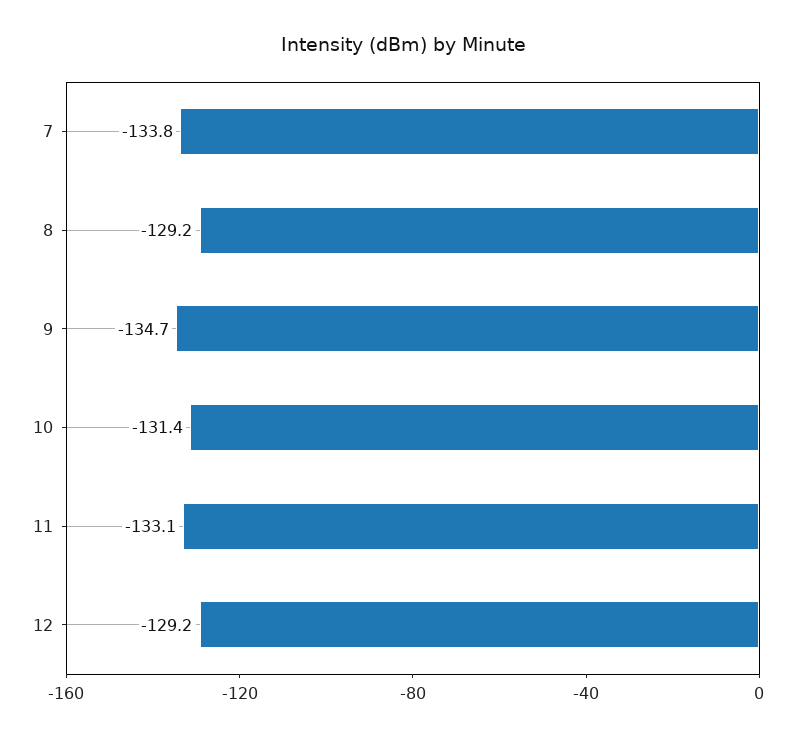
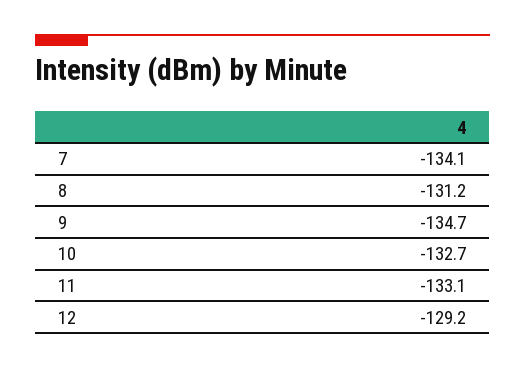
  {
-   "7": -133.8,
+   "7": -134.1,
-   "8": -129.2,
+   "8": -131.2,
    "9": -134.7,
-   "10": -131.4,
+   "10": -132.7,
    "11": -133.1,
    "12": -129.2
  }

